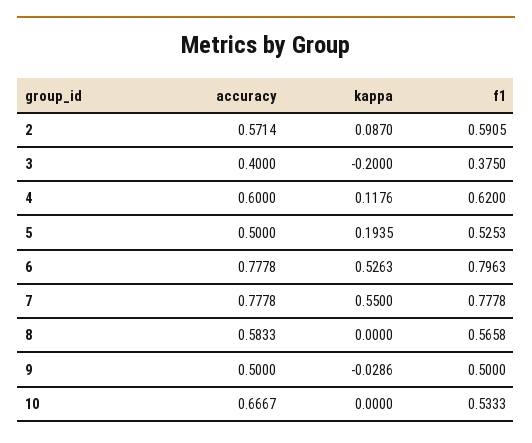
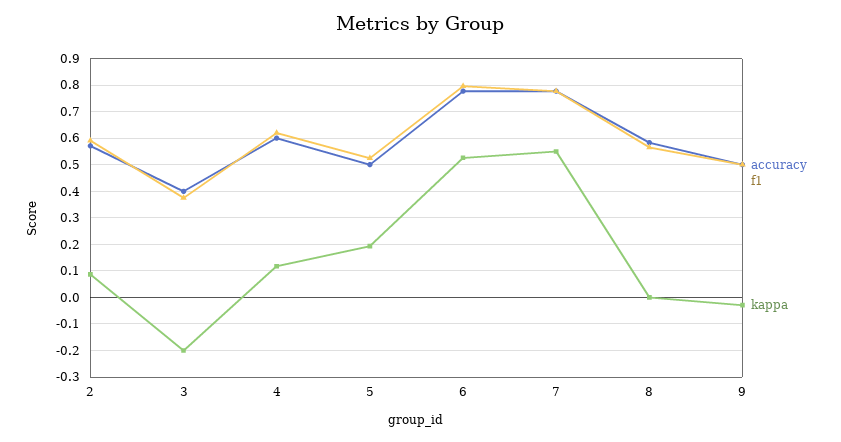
  {
    "accuracy": {
      "2": 0.5714,
      "3": 0.4,
      "4": 0.6,
      "5": 0.5,
      "6": 0.7778,
      "7": 0.7778,
      "8": 0.5833,
-     "9": 0.5,
+     "9": 0.5
-     "10": 0.6667
    },
    "kappa": {
      "2": 0.087,
      "3": -0.2,
      "4": 0.1176,
      "5": 0.1935,
      "6": 0.5263,
      "7": 0.55,
      "8": 0,
-     "9": -0.0286,
+     "9": -0.0286
-     "10": 0
    },
    "f1": {
      "2": 0.5905,
      "3": 0.375,
      "4": 0.62,
      "5": 0.5253,
      "6": 0.7963,
      "7": 0.7778,
      "8": 0.5658,
-     "9": 0.5,
+     "9": 0.5
-     "10": 0.5333
    }
  }

